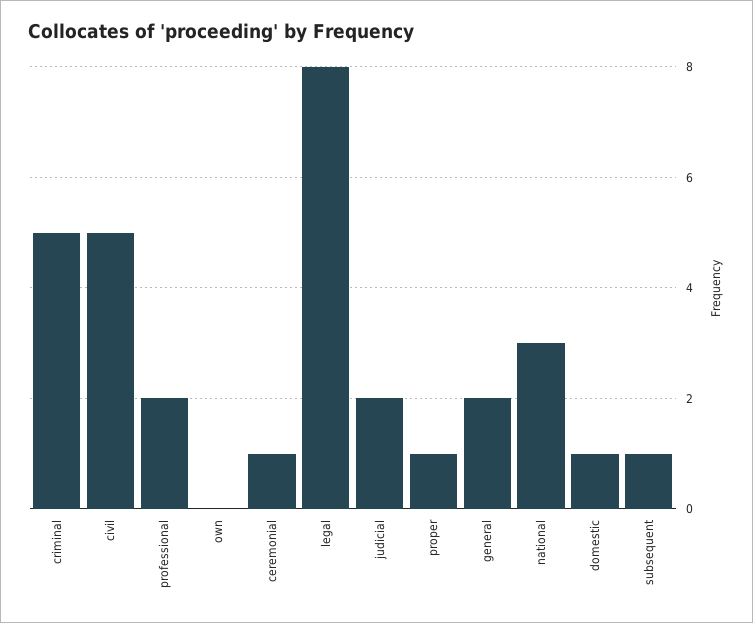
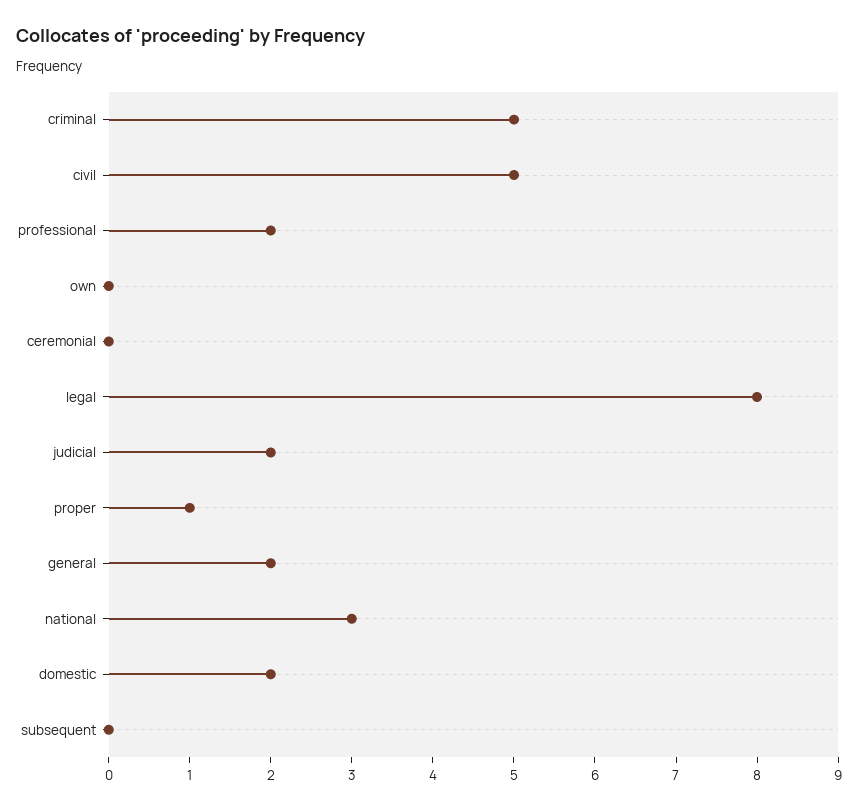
  {
    "criminal": 5,
    "civil": 5,
    "professional": 2,
    "own": 0,
-   "ceremonial": 1,
+   "ceremonial": 0,
    "legal": 8,
    "judicial": 2,
    "proper": 1,
    "general": 2,
    "national": 3,
-   "domestic": 1,
+   "domestic": 2,
-   "subsequent": 1
+   "subsequent": 0
  }

